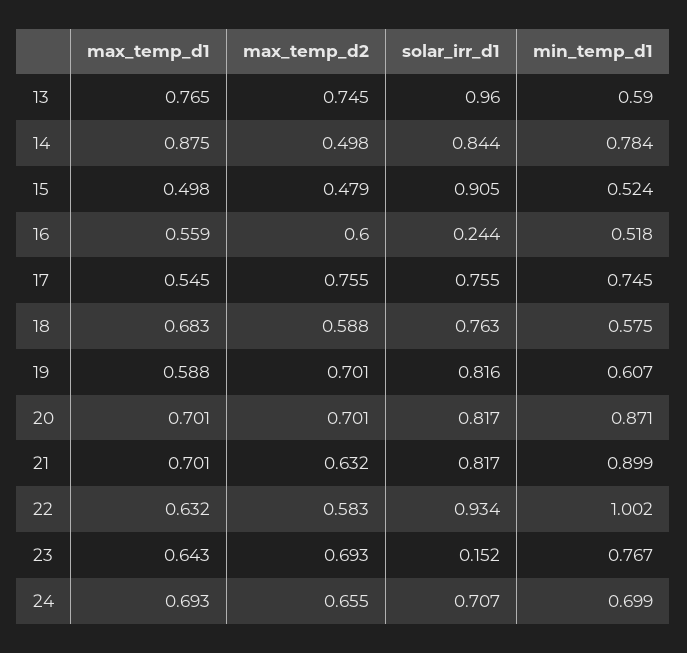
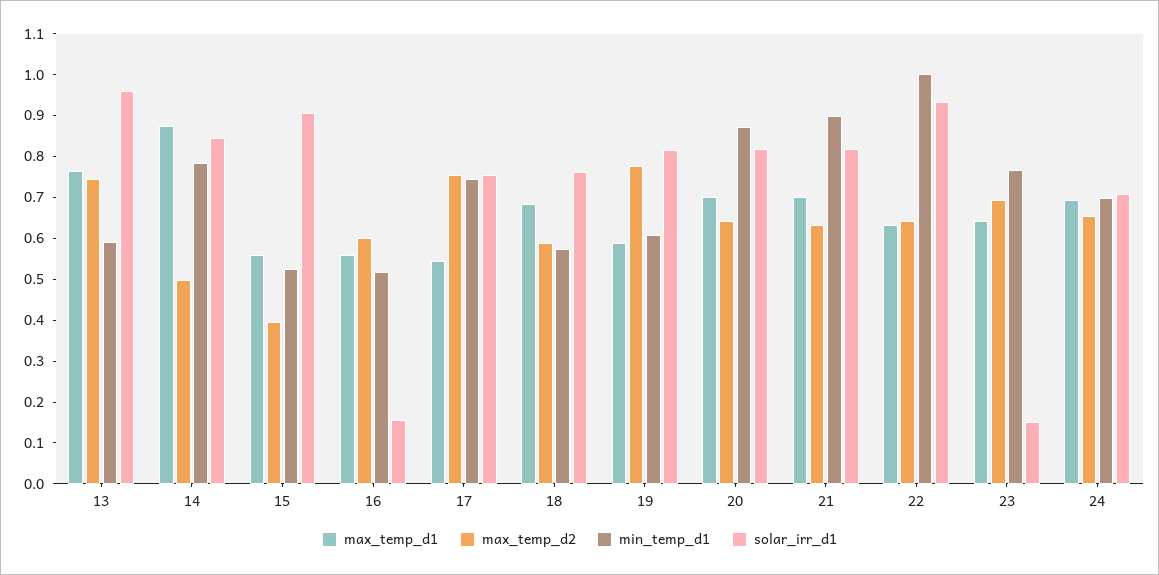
  {
    "max_temp_d1": {
      "13": 0.765,
      "14": 0.875,
-     "15": 0.498,
+     "15": 0.56,
      "16": 0.559,
      "17": 0.545,
      "18": 0.683,
      "19": 0.588,
      "20": 0.701,
      "21": 0.701,
      "22": 0.632,
      "23": 0.643,
      "24": 0.693
    },
    "max_temp_d2": {
      "13": 0.745,
      "14": 0.498,
-     "15": 0.479,
+     "15": 0.4,
      "16": 0.6,
      "17": 0.755,
      "18": 0.588,
-     "19": 0.701,
+     "19": 0.78,
-     "20": 0.701,
+     "20": 0.64,
      "21": 0.632,
-     "22": 0.583,
+     "22": 0.64,
      "23": 0.693,
      "24": 0.655
    },
    "solar_irr_d1": {
      "13": 0.96,
      "14": 0.844,
      "15": 0.905,
-     "16": 0.244,
+     "16": 0.16,
      "17": 0.755,
      "18": 0.763,
      "19": 0.816,
      "20": 0.817,
      "21": 0.817,
      "22": 0.934,
      "23": 0.152,
      "24": 0.707
    },
    "min_temp_d1": {
      "13": 0.59,
      "14": 0.784,
      "15": 0.524,
      "16": 0.518,
      "17": 0.745,
      "18": 0.575,
      "19": 0.607,
      "20": 0.871,
      "21": 0.899,
      "22": 1.002,
      "23": 0.767,
      "24": 0.699
    }
  }

